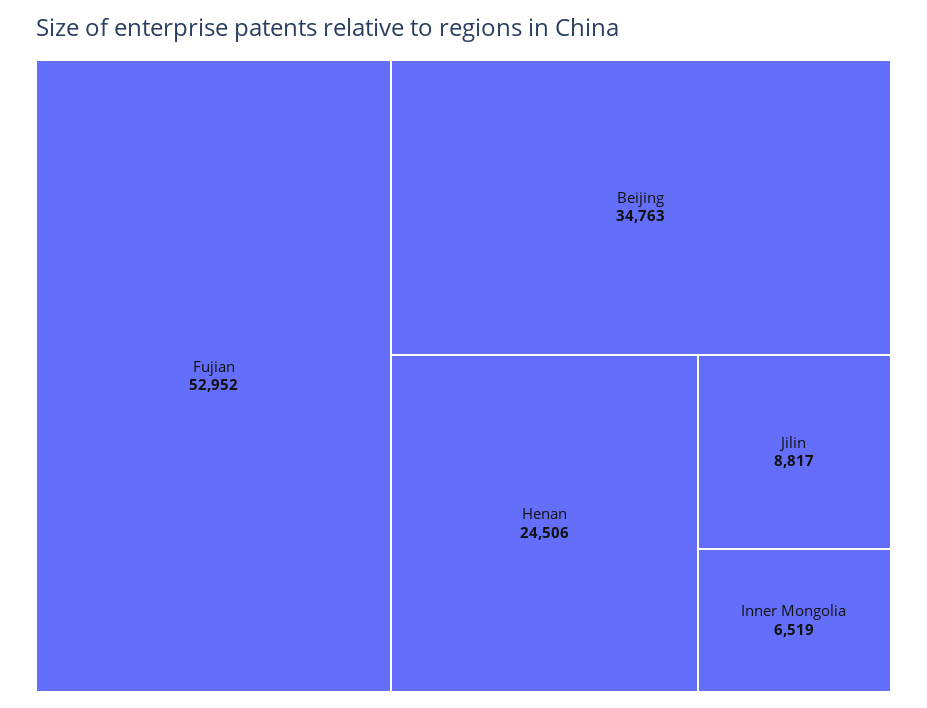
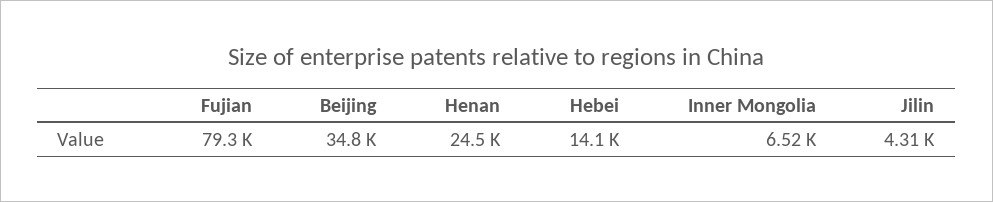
  {
-   "Fujian": 52952,
+   "Fujian": 79300,
    "Beijing": 34763,
    "Henan": 24506,
-   "Jilin": 8817,
+   "Jilin": 4310,
-   "Inner Mongolia": 6519
+   "Inner Mongolia": 6519,
+   "Hebei": 14100
  }

